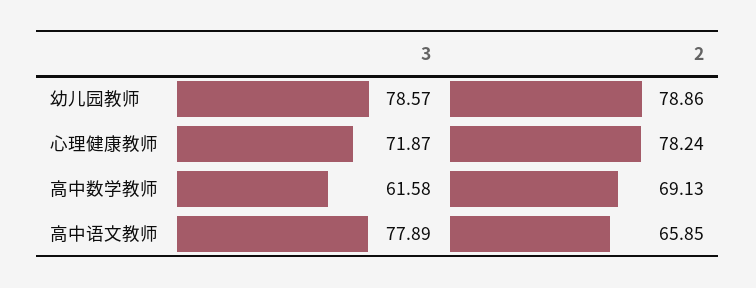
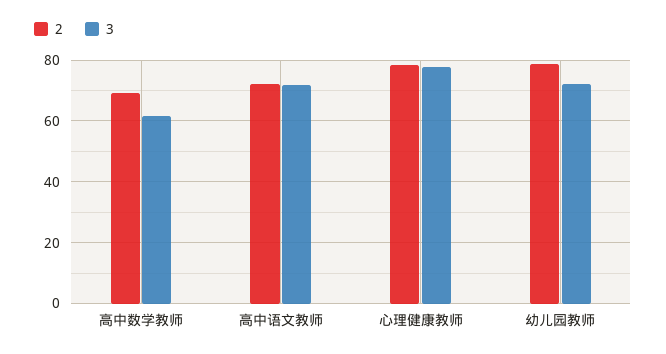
  {
    "3": {
-     "幼儿园教师": 78.57,
+     "幼儿园教师": 72,
-     "心理健康教师": 71.87,
+     "心理健康教师": 78,
      "高中数学教师": 61.58,
-     "高中语文教师": 77.89
+     "高中语文教师": 72
    },
    "2": {
      "幼儿园教师": 78.86,
      "心理健康教师": 78.24,
      "高中数学教师": 69.13,
-     "高中语文教师": 65.85
+     "高中语文教师": 72
    }
  }

